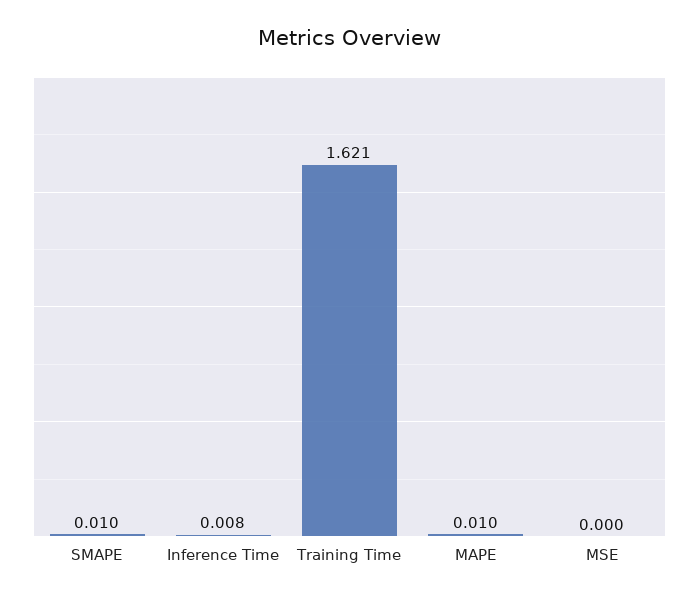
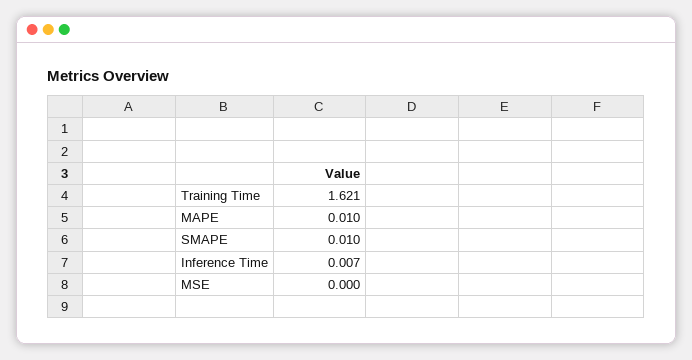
  {
    "SMAPE": 0.01,
-   "Inference Time": 0.008,
+   "Inference Time": 0.007,
    "Training Time": 1.621,
    "MAPE": 0.01,
    "MSE": 0
  }

